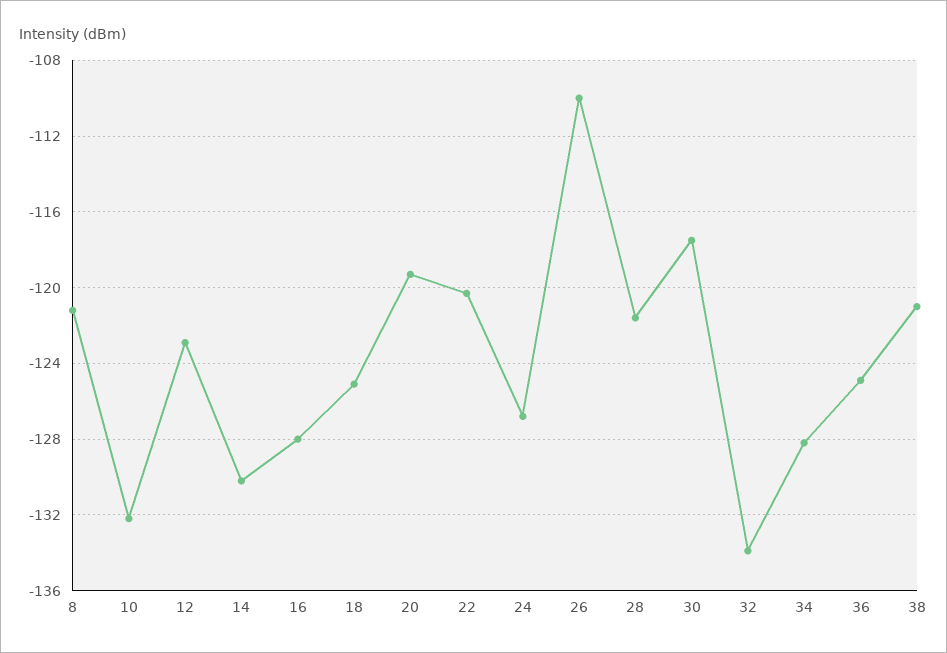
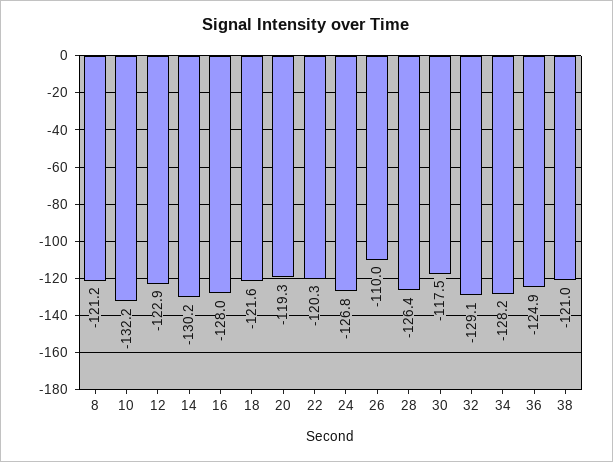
  {
    "8": -121.2,
    "10": -132.2,
    "12": -122.9,
    "14": -130.2,
    "16": -128,
-   "18": -125,
+   "18": -121.6,
    "20": -119.3,
    "22": -120.3,
    "24": -126.8,
    "26": -110,
-   "28": -121.5,
+   "28": -126.4,
    "30": -117.5,
-   "32": -134,
+   "32": -129.1,
    "34": -128.2,
    "36": -124.9,
    "38": -121
  }

